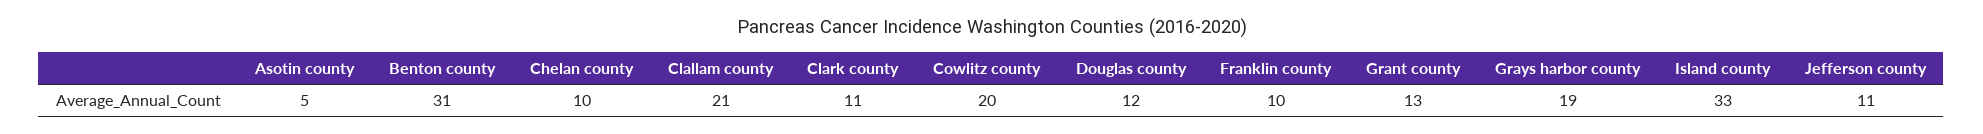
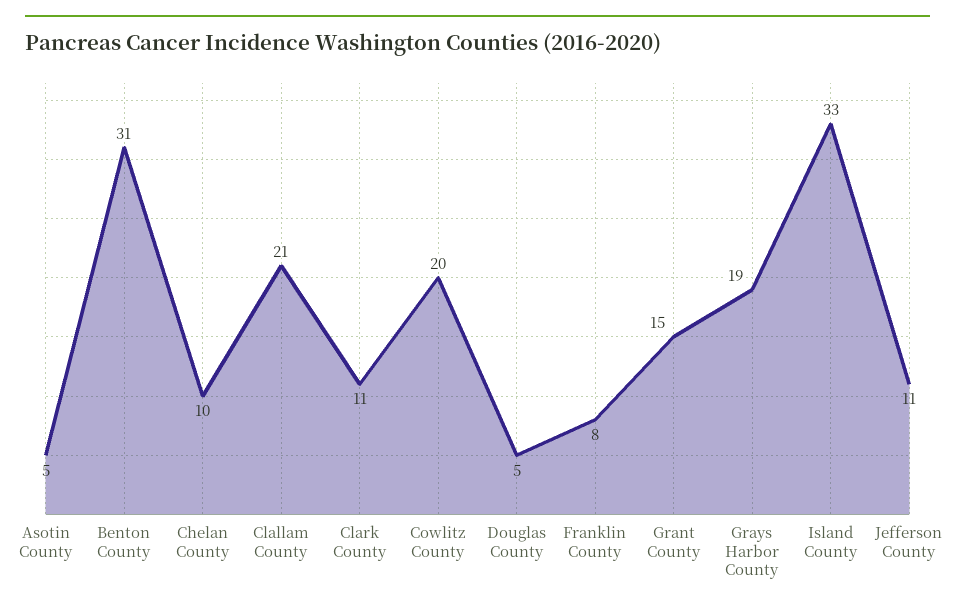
  {
    "Asotin county": 5,
    "Benton county": 31,
    "Chelan county": 10,
    "Clallam county": 21,
    "Clark county": 11,
    "Cowlitz county": 20,
-   "Douglas county": 12,
+   "Douglas county": 5,
-   "Franklin county": 10,
+   "Franklin county": 8,
-   "Grant county": 13,
+   "Grant county": 15,
    "Grays harbor county": 19,
    "Island county": 33,
    "Jefferson county": 11
  }

